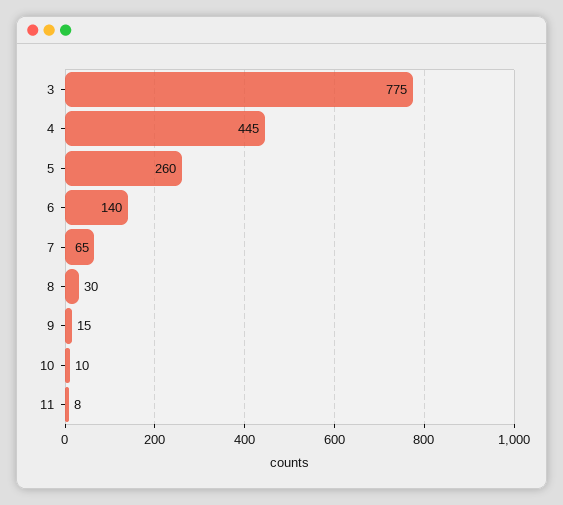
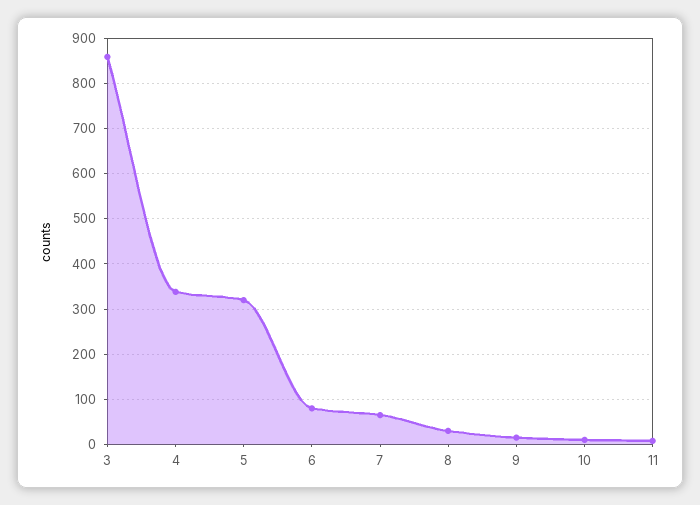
  {
-   "3": 775,
+   "3": 860,
-   "4": 445,
+   "4": 340,
-   "5": 260,
+   "5": 320,
-   "6": 140,
+   "6": 80,
    "7": 65,
    "8": 30,
    "9": 15,
    "10": 10,
    "11": 8
  }

